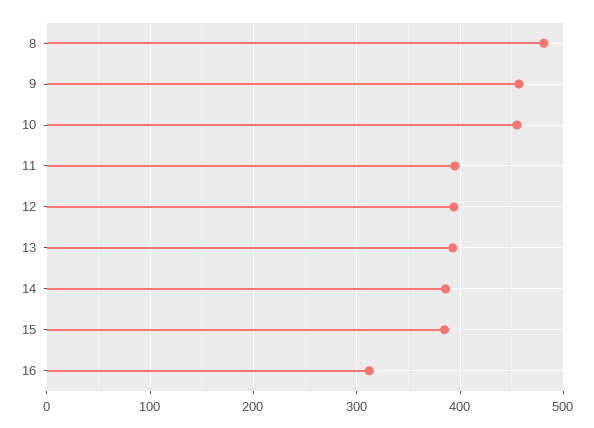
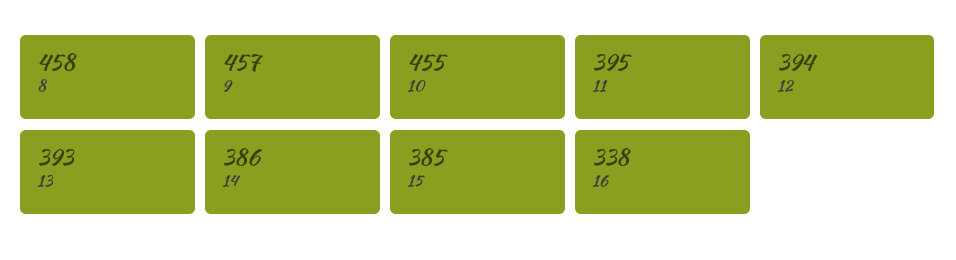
  {
-   "8": 480,
+   "8": 458,
    "9": 457,
    "10": 455,
    "11": 395,
    "12": 394,
    "13": 393,
    "14": 386,
    "15": 385,
-   "16": 310
+   "16": 338
  }

